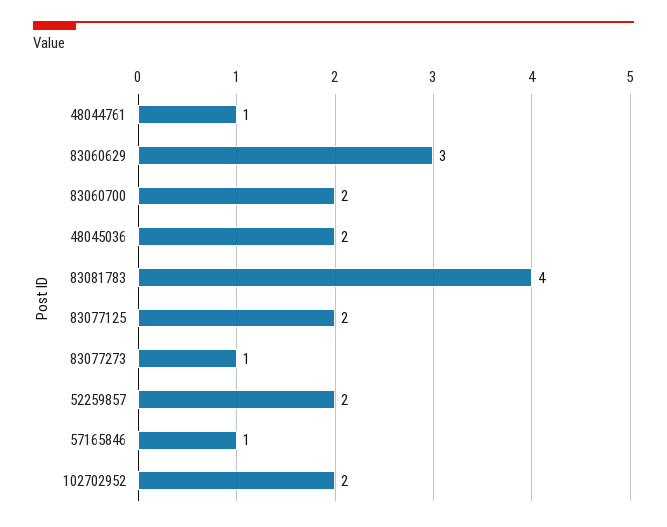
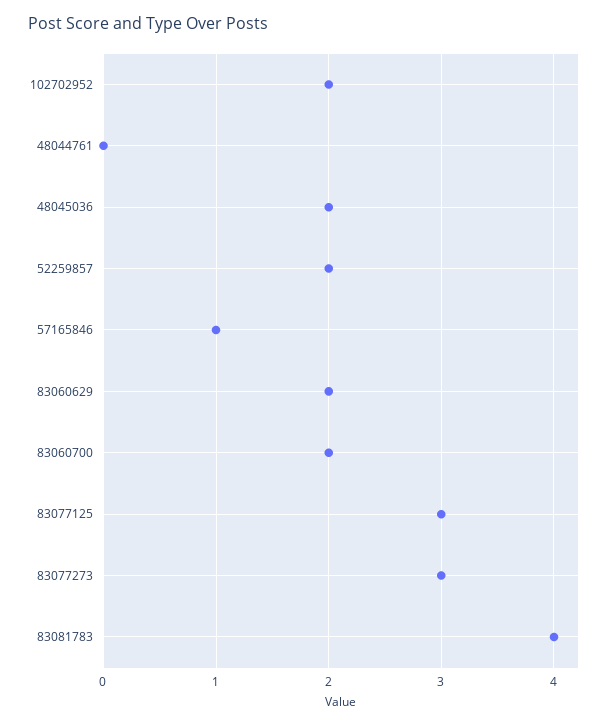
  {
-   "48044761": 1,
+   "48044761": 0,
-   "83060629": 3,
+   "83060629": 2,
    "83060700": 2,
    "48045036": 2,
    "83081783": 4,
-   "83077125": 2,
+   "83077125": 3,
-   "83077273": 1,
+   "83077273": 3,
    "52259857": 2,
    "57165846": 1,
    "102702952": 2
  }

